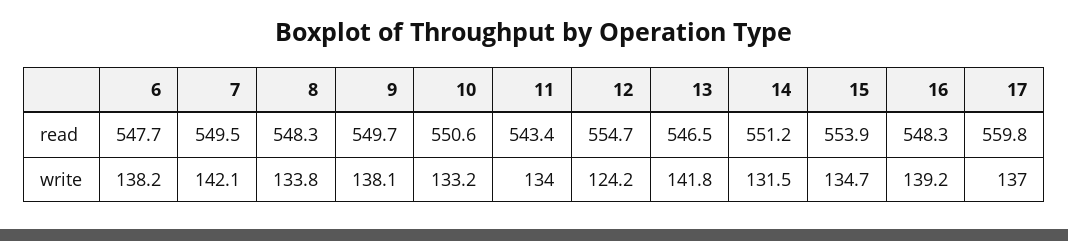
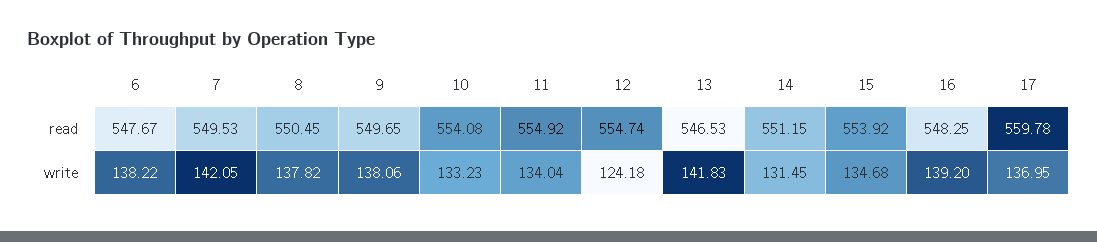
  {
    "6": {
      "read": 547.67,
      "write": 138.22
    },
    "7": {
      "read": 549.53,
      "write": 142.05
    },
    "8": {
-     "read": 548.3,
+     "read": 550.45,
-     "write": 133.8
+     "write": 137.82
    },
    "9": {
      "read": 549.65,
      "write": 138.06
    },
    "10": {
-     "read": 550.6,
+     "read": 554.08,
      "write": 133.23
    },
    "11": {
-     "read": 543.4,
+     "read": 554.92,
      "write": 134.04
    },
    "12": {
      "read": 554.74,
      "write": 124.18
    },
    "13": {
      "read": 546.53,
      "write": 141.83
    },
    "14": {
      "read": 551.15,
      "write": 131.45
    },
    "15": {
      "read": 553.92,
      "write": 134.68
    },
    "16": {
      "read": 548.25,
      "write": 139.2
    },
    "17": {
      "read": 559.78,
      "write": 136.95
    }
  }

